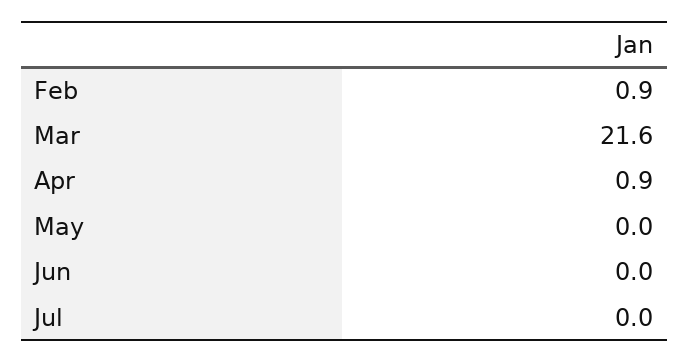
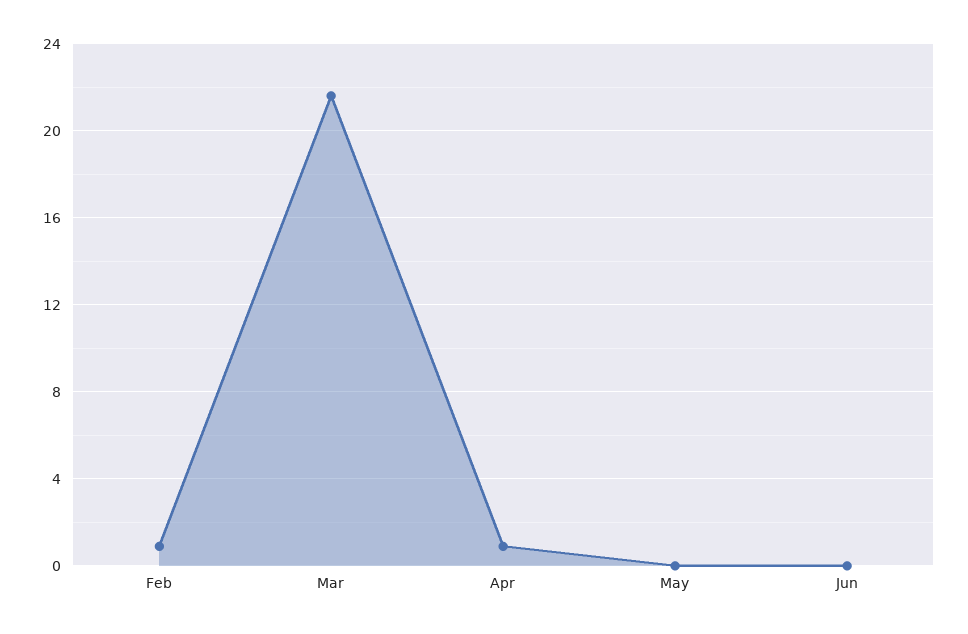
  {
    "Feb": 0.9,
    "Mar": 21.6,
    "Apr": 0.9,
    "May": 0,
-   "Jun": 0,
+   "Jun": 0
-   "Jul": 0
  }

